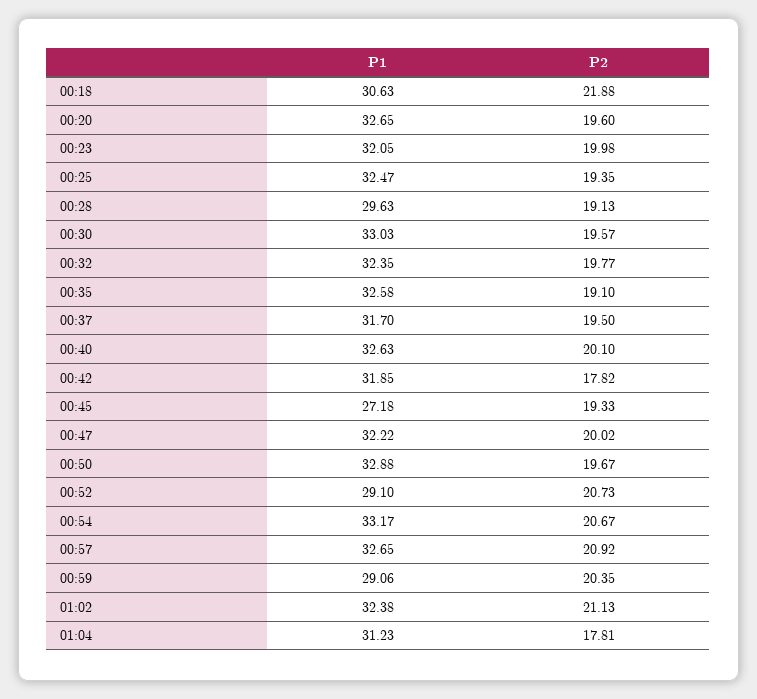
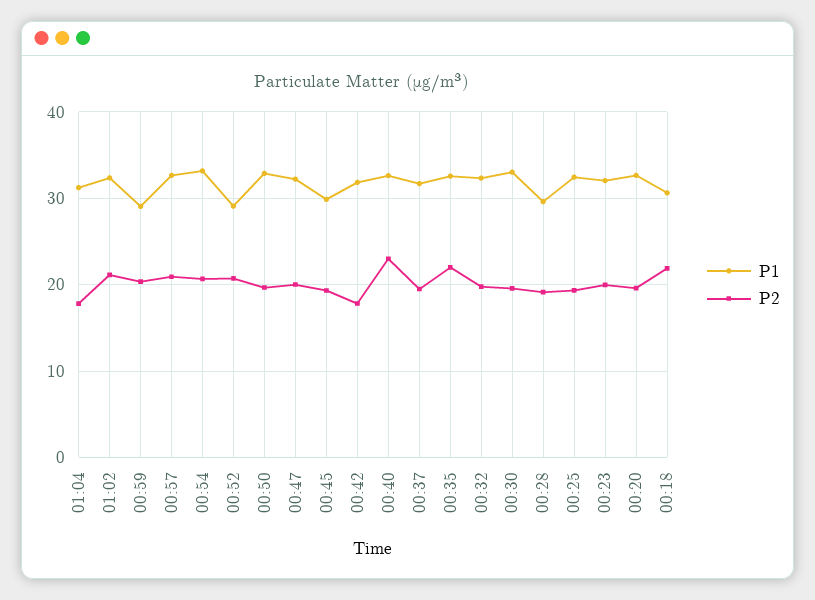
  {
    "P1": {
      "00:18": 30.63,
      "00:20": 32.65,
      "00:23": 32.05,
      "00:25": 32.47,
      "00:28": 29.63,
      "00:30": 33.03,
      "00:32": 32.35,
      "00:35": 32.58,
      "00:37": 31.7,
      "00:40": 32.63,
      "00:42": 31.85,
-     "00:45": 27.18,
+     "00:45": 30,
      "00:47": 32.22,
      "00:50": 32.88,
      "00:52": 29.1,
      "00:54": 33.17,
      "00:57": 32.65,
      "00:59": 29.06,
      "01:02": 32.38,
      "01:04": 31.23
    },
    "P2": {
      "00:18": 21.88,
      "00:20": 19.6,
      "00:23": 19.98,
      "00:25": 19.35,
      "00:28": 19.13,
      "00:30": 19.57,
      "00:32": 19.77,
-     "00:35": 19.1,
+     "00:35": 22,
      "00:37": 19.5,
-     "00:40": 20.1,
+     "00:40": 23,
      "00:42": 17.82,
      "00:45": 19.33,
      "00:47": 20.02,
      "00:50": 19.67,
      "00:52": 20.73,
      "00:54": 20.67,
      "00:57": 20.92,
      "00:59": 20.35,
      "01:02": 21.13,
      "01:04": 17.81
    }
  }

